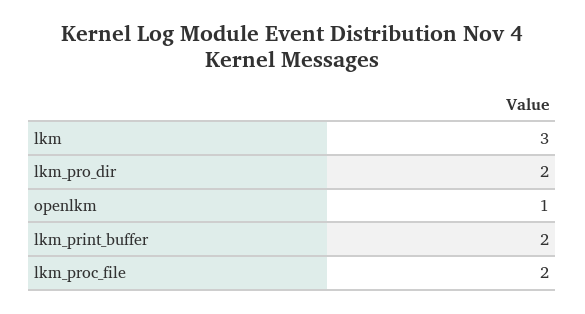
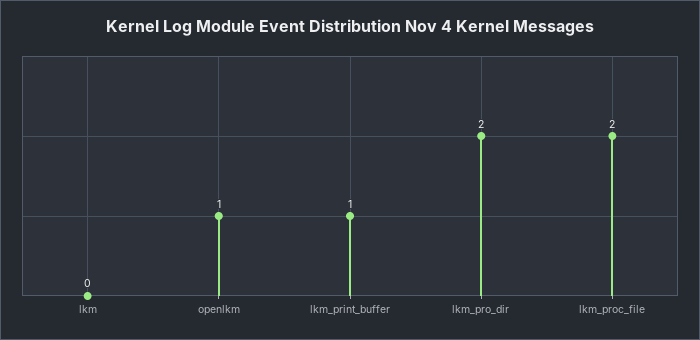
  {
-   "lkm": 3,
+   "lkm": 0,
    "lkm_pro_dir": 2,
    "openlkm": 1,
-   "lkm_print_buffer": 2,
+   "lkm_print_buffer": 1,
    "lkm_proc_file": 2
  }

